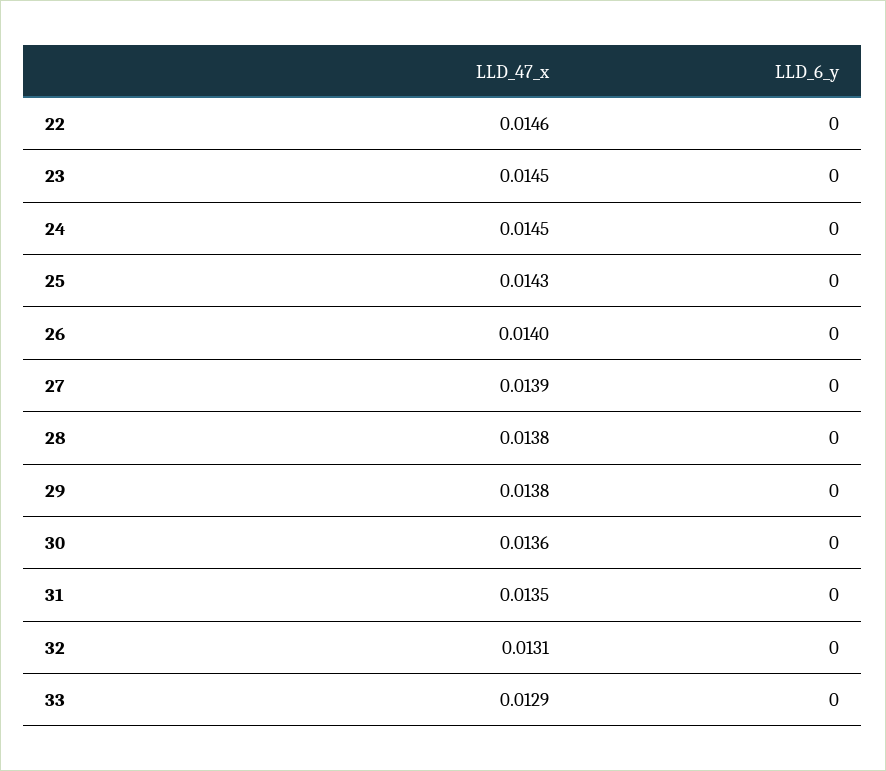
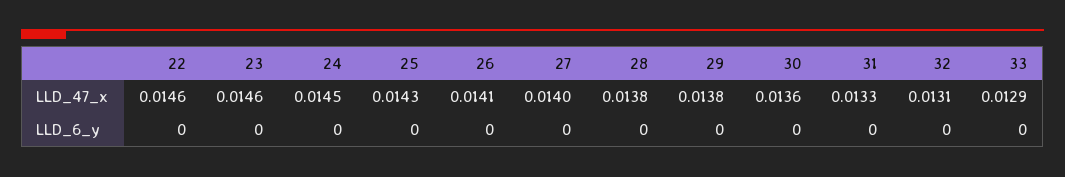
  {
    "LLD_47_x": {
      "22": 0.0146,
-     "23": 0.0145,
+     "23": 0.0146,
      "24": 0.0145,
      "25": 0.0143,
-     "26": 0.014,
+     "26": 0.0141,
-     "27": 0.0139,
+     "27": 0.014,
      "28": 0.0138,
      "29": 0.0138,
      "30": 0.0136,
-     "31": 0.0135,
+     "31": 0.0133,
      "32": 0.0131,
      "33": 0.0129
    },
    "LLD_6_y": {
      "22": 0,
      "23": 0,
      "24": 0,
      "25": 0,
      "26": 0,
      "27": 0,
      "28": 0,
      "29": 0,
      "30": 0,
      "31": 0,
      "32": 0,
      "33": 0
    }
  }

